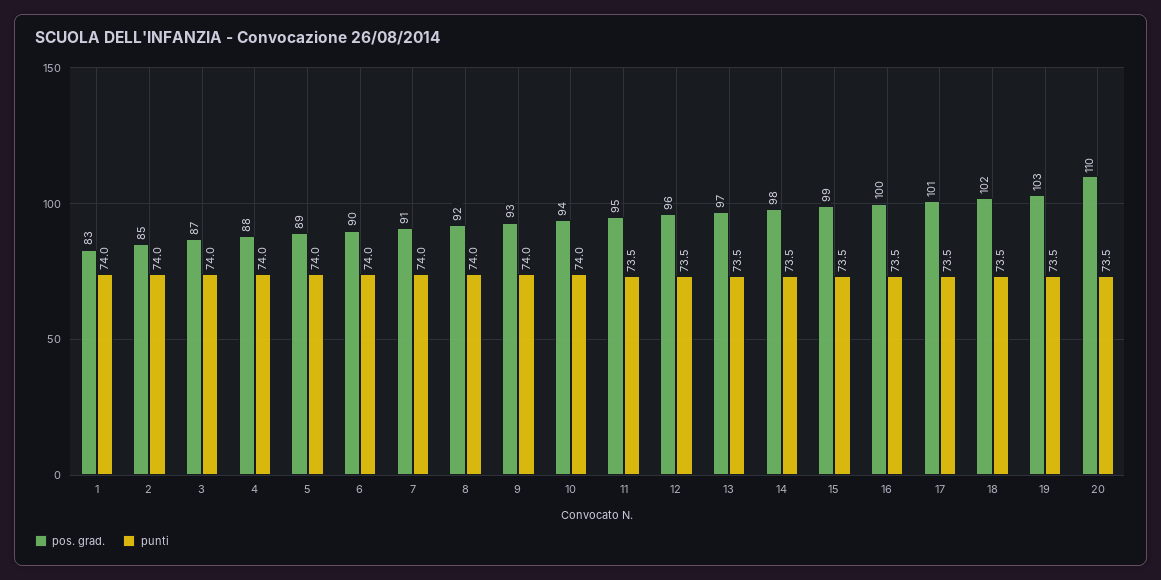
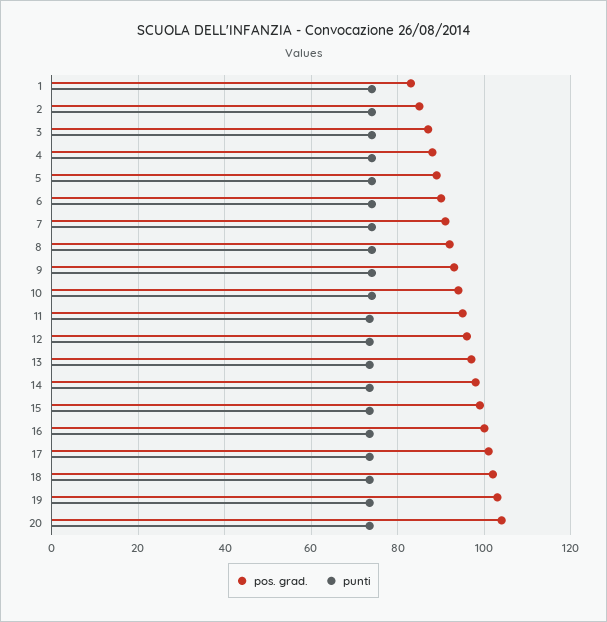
  {
    "pos. grad.": {
      "1": 83,
      "2": 85,
      "3": 87,
      "4": 88,
      "5": 89,
      "6": 90,
      "7": 91,
      "8": 92,
      "9": 93,
      "10": 94,
      "11": 95,
      "12": 96,
      "13": 97,
      "14": 98,
      "15": 99,
      "16": 100,
      "17": 101,
      "18": 102,
      "19": 103,
-     "20": 110
+     "20": 104
    },
    "punti": {
      "1": 74,
      "2": 74,
      "3": 74,
      "4": 74,
      "5": 74,
      "6": 74,
      "7": 74,
      "8": 74,
      "9": 74,
      "10": 74,
      "11": 73.5,
      "12": 73.5,
      "13": 73.5,
      "14": 73.5,
      "15": 73.5,
      "16": 73.5,
      "17": 73.5,
      "18": 73.5,
      "19": 73.5,
      "20": 73.5
    }
  }

